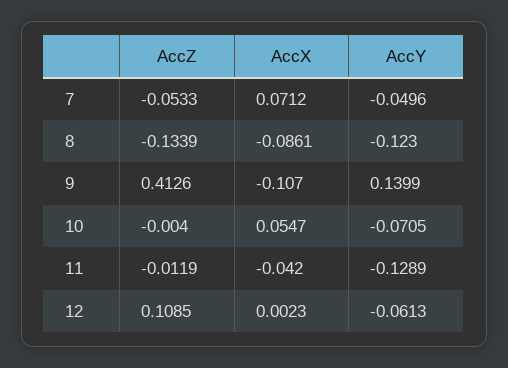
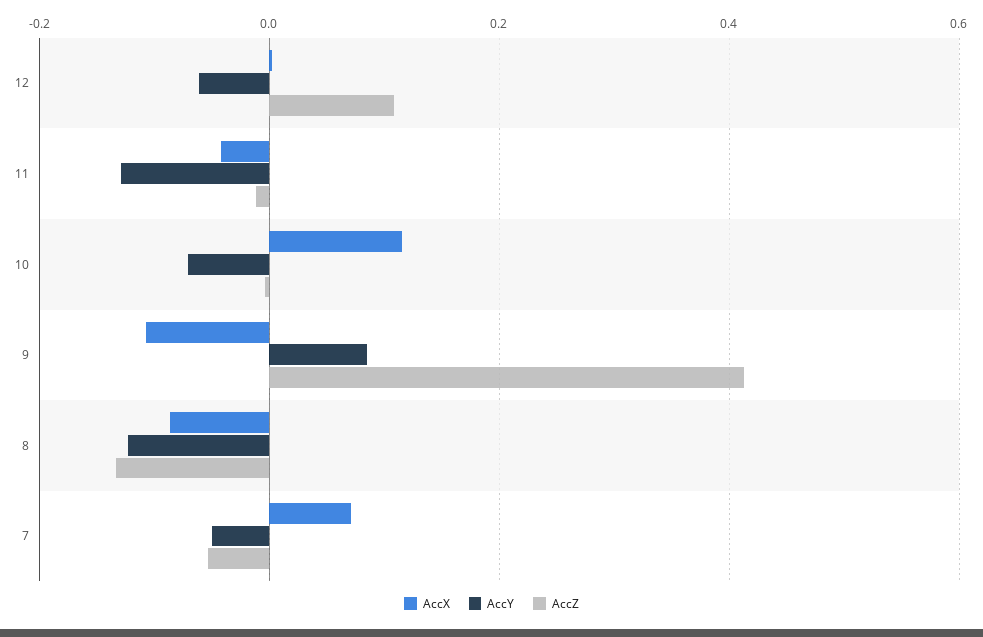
  {
    "AccZ": {
      "7": -0.0533,
      "8": -0.1339,
      "9": 0.4126,
      "10": -0.004,
      "11": -0.0119,
      "12": 0.1085
    },
    "AccX": {
      "7": 0.0712,
      "8": -0.0861,
      "9": -0.107,
-     "10": 0.0547,
+     "10": 0.12,
      "11": -0.042,
      "12": 0.0023
    },
    "AccY": {
      "7": -0.0496,
      "8": -0.123,
-     "9": 0.1399,
+     "9": 0.08,
      "10": -0.0705,
      "11": -0.1289,
      "12": -0.0613
    }
  }

